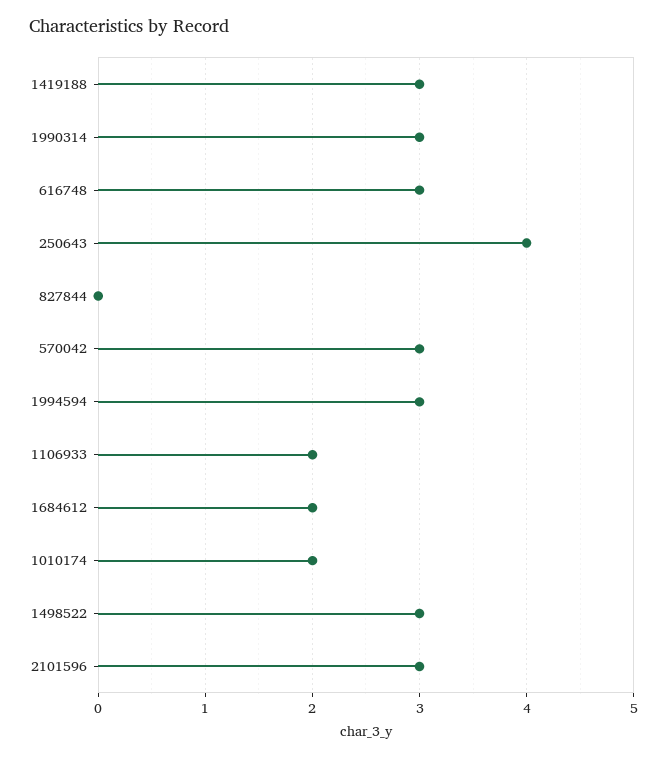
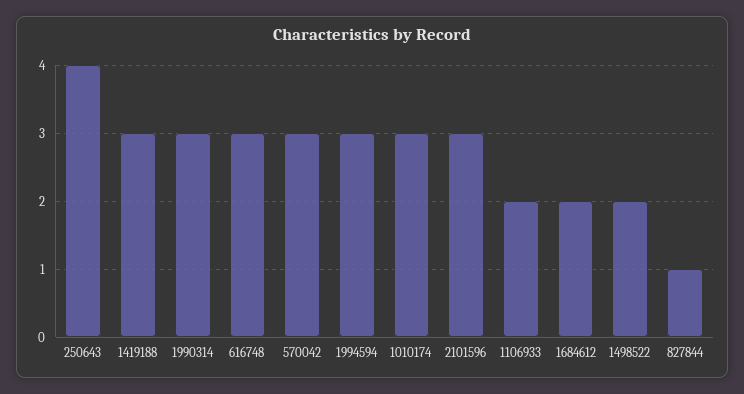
  {
    "1419188": 3,
    "1990314": 3,
    "616748": 3,
    "250643": 4,
-   "827844": 0,
+   "827844": 1,
    "570042": 3,
    "1994594": 3,
    "1106933": 2,
    "1684612": 2,
-   "1010174": 2,
+   "1010174": 3,
-   "1498522": 3,
+   "1498522": 2,
    "2101596": 3
  }

